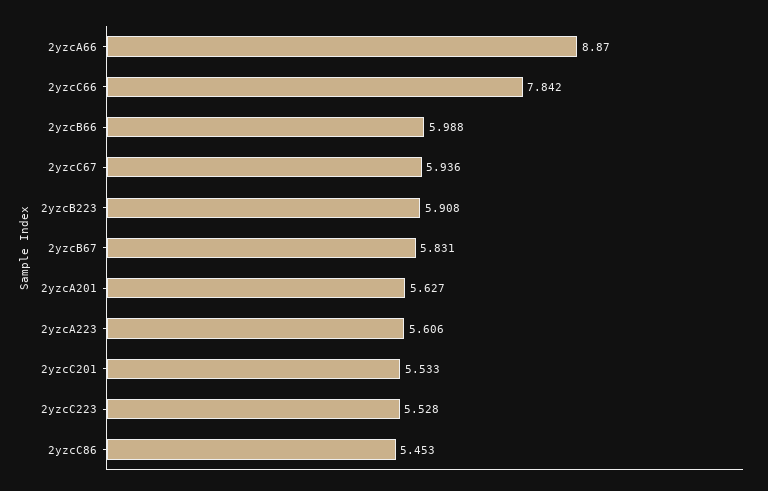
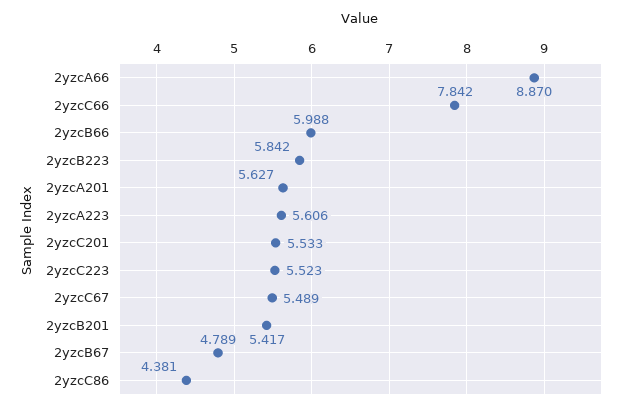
  {
    "2yzcA66": 8.87,
    "2yzcC66": 7.842,
    "2yzcB66": 5.988,
-   "2yzcC67": 5.936,
+   "2yzcC67": 5.489,
-   "2yzcB223": 5.908,
+   "2yzcB223": 5.842,
-   "2yzcB67": 5.831,
+   "2yzcB67": 4.789,
    "2yzcA201": 5.627,
    "2yzcA223": 5.606,
    "2yzcC201": 5.533,
-   "2yzcC223": 5.528,
+   "2yzcC223": 5.523,
-   "2yzcC86": 5.453
+   "2yzcC86": 4.381,
+   "2yzcB201": 5.417
  }

